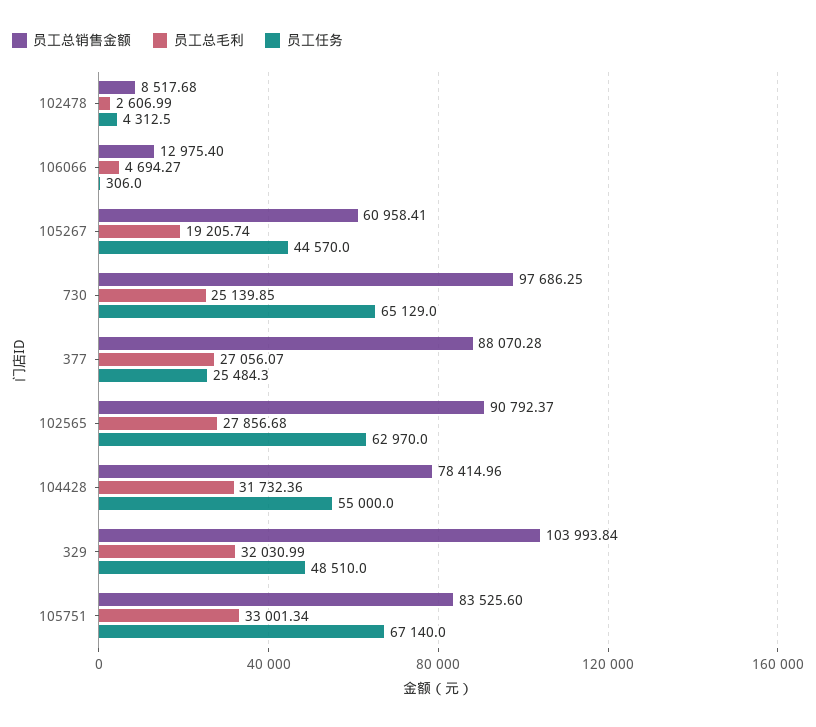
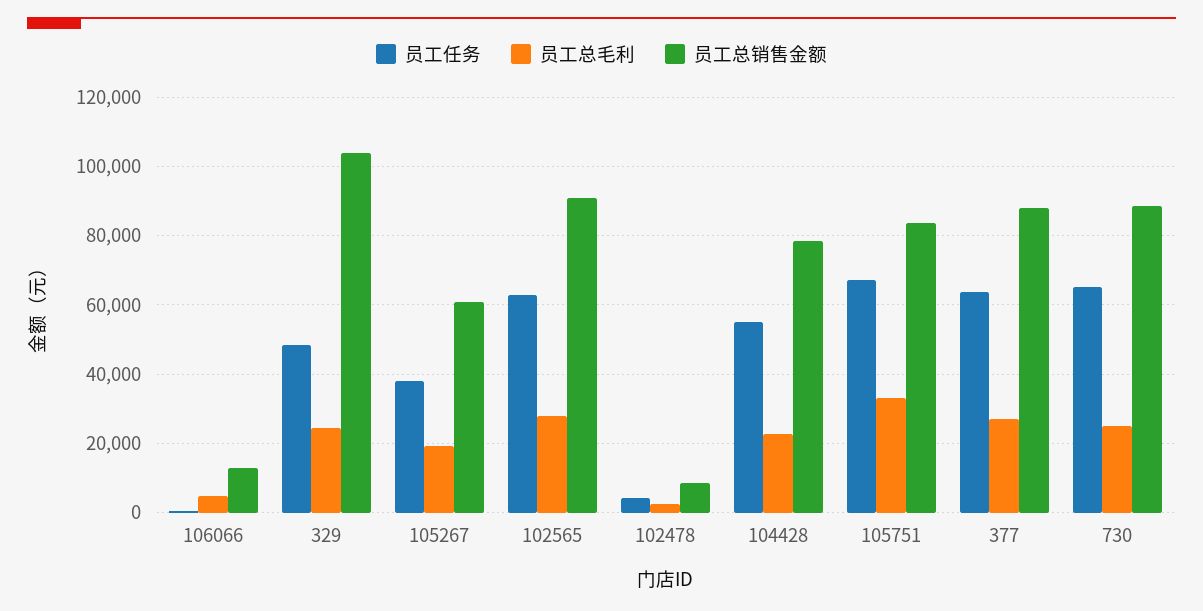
  {
    "员工总销售金额": {
      "102478": 8517.68,
      "106066": 12975.4,
      "105267": 60958.41,
-     "730": 97686.25,
+     "730": 88000,
      "377": 88070.28,
      "102565": 90792.37,
      "104428": 78414.96,
      "329": 103993.84,
      "105751": 83525.6
    },
    "员工总毛利": {
      "102478": 2606.99,
      "106066": 4694.27,
      "105267": 19205.74,
      "730": 25139.85,
      "377": 27056.07,
      "102565": 27856.68,
-     "104428": 31732.36,
+     "104428": 22000,
-     "329": 32030.99,
+     "329": 24000,
      "105751": 33001.34
    },
    "员工任务": {
      "102478": 4312.5,
      "106066": 306,
-     "105267": 44570,
+     "105267": 38000,
      "730": 65129,
-     "377": 25484.3,
+     "377": 64000,
      "102565": 62970,
      "104428": 55000,
      "329": 48510,
      "105751": 67140
    }
  }

